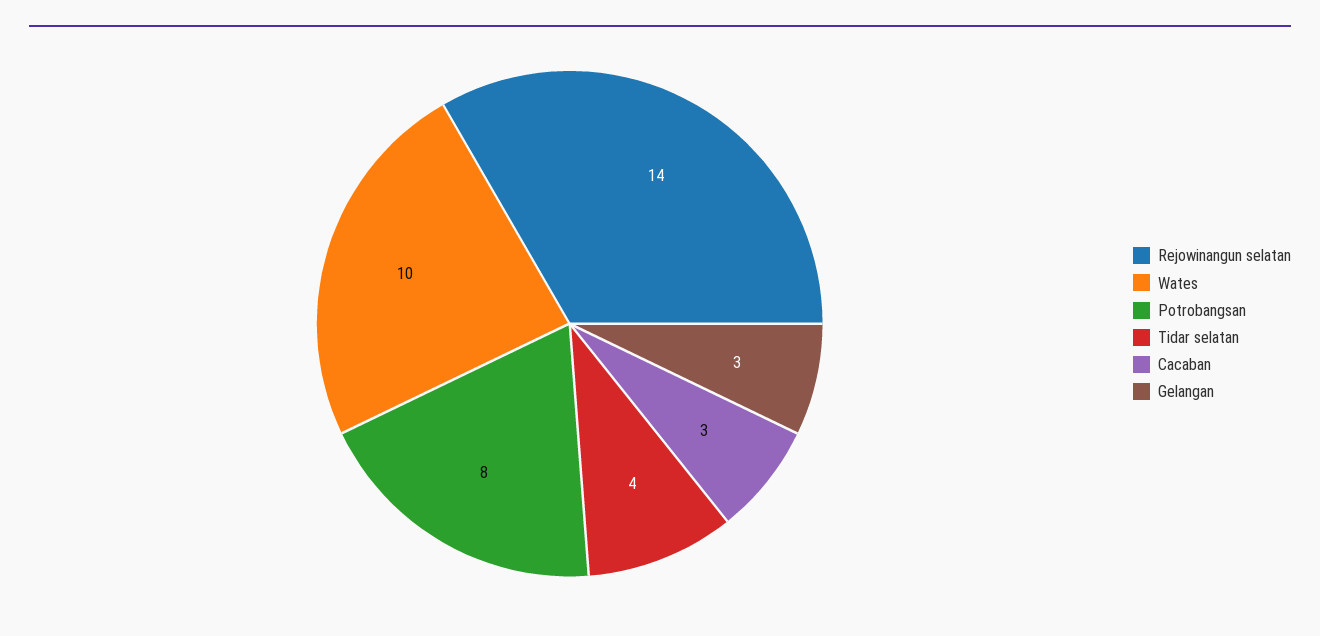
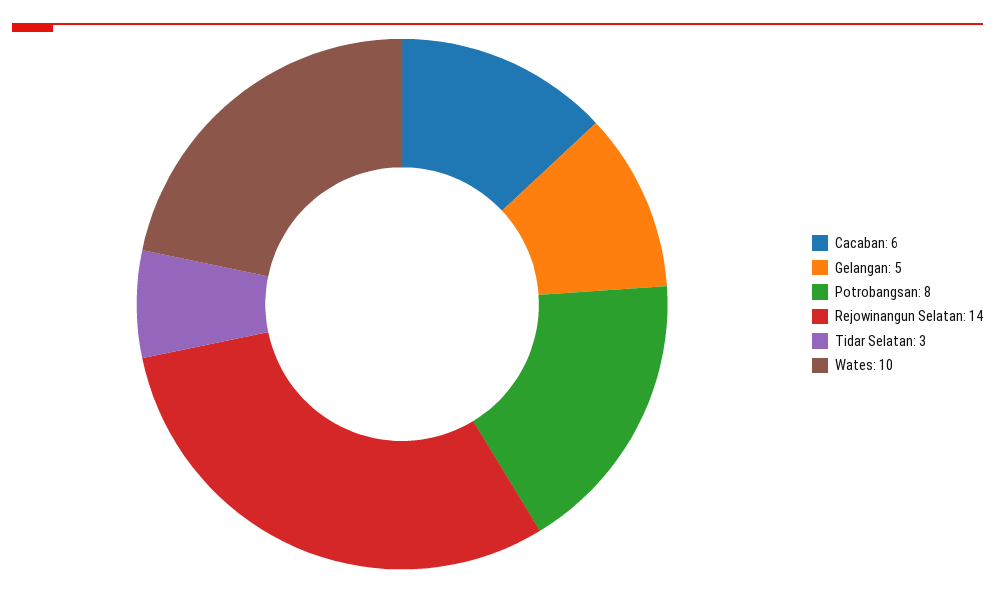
  {
    "Rejowinangun selatan": 14,
    "Wates": 10,
    "Potrobangsan": 8,
-   "Tidar selatan": 4,
+   "Tidar selatan": 3,
-   "Cacaban": 3,
+   "Cacaban": 6,
-   "Gelangan": 3
+   "Gelangan": 5
  }

